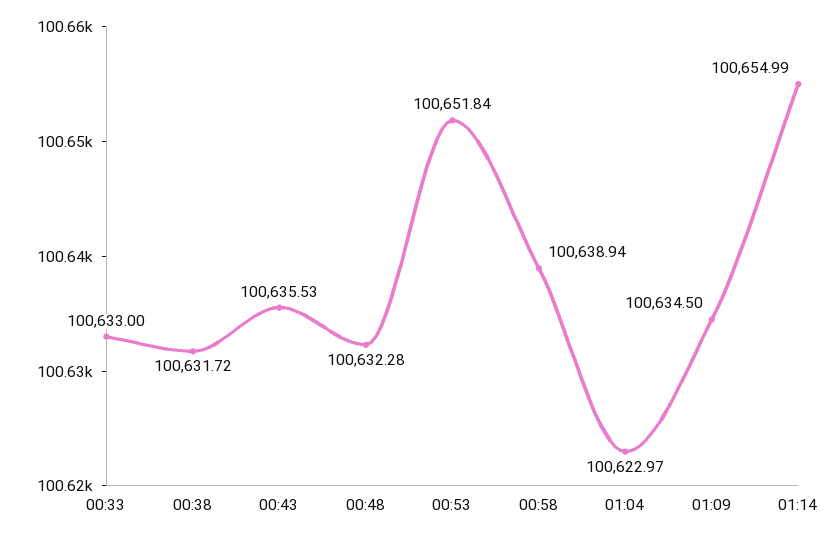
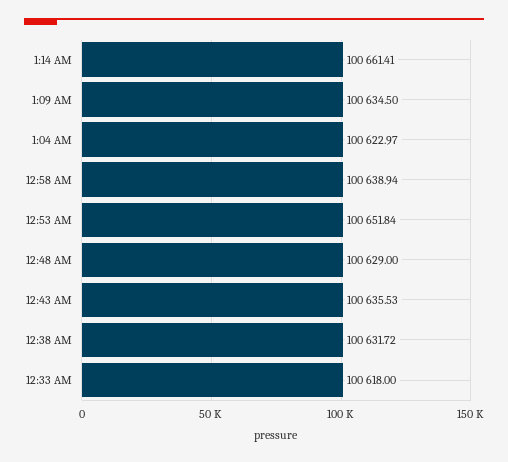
  {
-   "00:33": 100633,
+   "00:33": 100618,
    "00:38": 100631.72,
    "00:43": 100635.53,
-   "00:48": 100632.28,
+   "00:48": 100629,
    "00:53": 100651.84,
    "00:58": 100638.94,
    "01:04": 100622.97,
    "01:09": 100634.5,
-   "01:14": 100654.99
+   "01:14": 100661.41
  }

